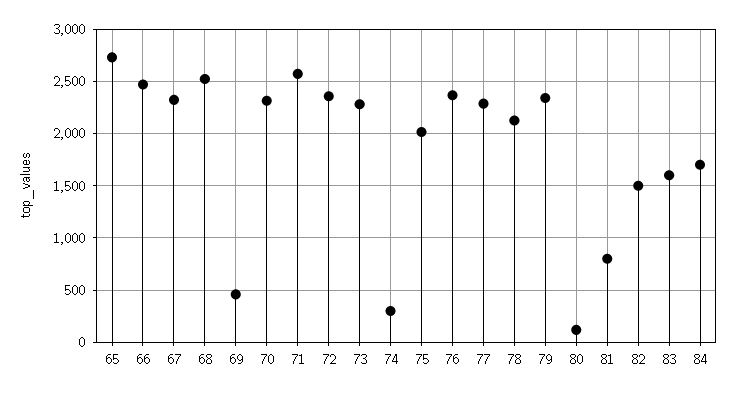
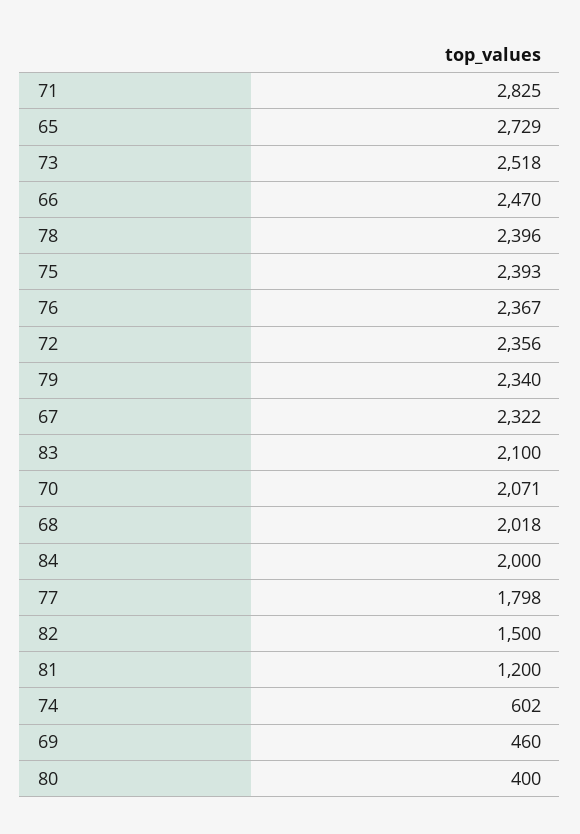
  {
    "65": 2729,
    "66": 2470,
    "67": 2322,
-   "68": 2500,
+   "68": 2018,
    "69": 460,
-   "70": 2300,
+   "70": 2071,
-   "71": 2600,
+   "71": 2825,
    "72": 2356,
-   "73": 2300,
+   "73": 2518,
-   "74": 300,
+   "74": 602,
-   "75": 2000,
+   "75": 2393,
    "76": 2367,
-   "77": 2300,
+   "77": 1798,
-   "78": 2100,
+   "78": 2396,
    "79": 2340,
-   "80": 100,
+   "80": 400,
-   "81": 800,
+   "81": 1200,
    "82": 1500,
-   "83": 1600,
+   "83": 2100,
-   "84": 1700
+   "84": 2000
  }

